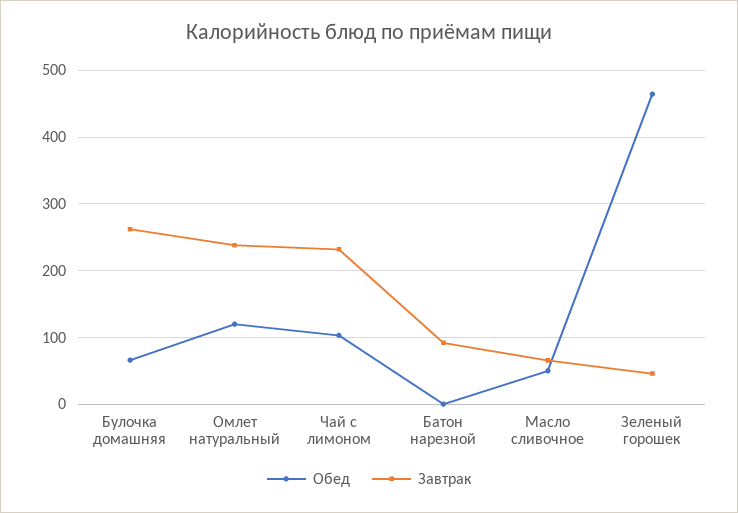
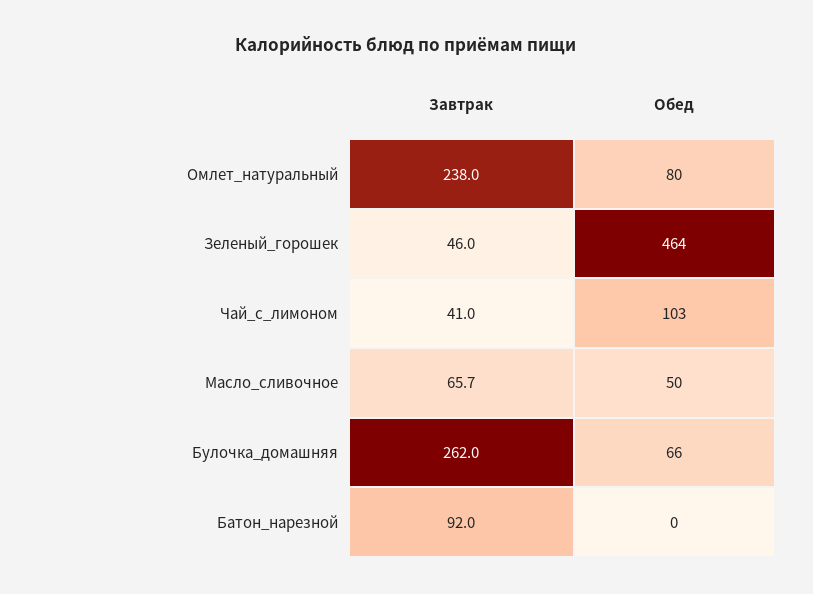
  {
    "Обед": {
      "Булочка домашняя": 66,
-     "Омлет натуральный": 120,
+     "Омлет натуральный": 80,
      "Чай с лимоном": 103,
      "Батон нарезной": 0,
      "Масло сливочное": 50,
      "Зеленый горошек": 464
    },
    "Завтрак": {
      "Булочка домашняя": 262,
      "Омлет натуральный": 238,
-     "Чай с лимоном": 230,
+     "Чай с лимоном": 41,
      "Батон нарезной": 92,
      "Масло сливочное": 65.7,
      "Зеленый горошек": 46
    }
  }

